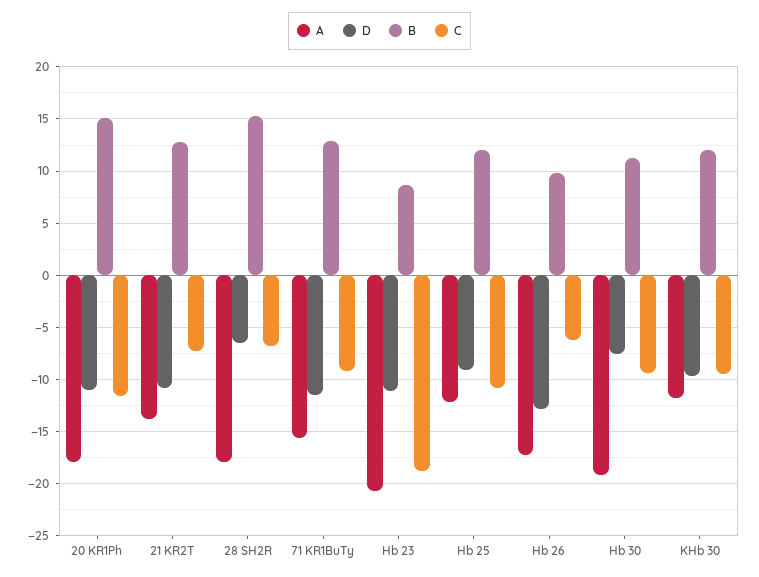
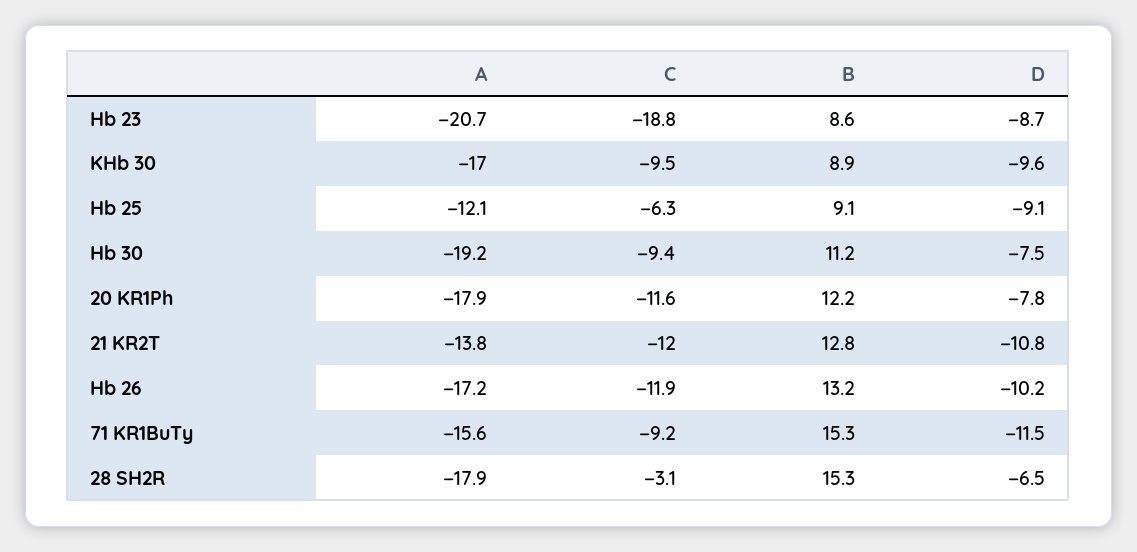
  {
    "A": {
      "20 KR1Ph": -17.9,
      "21 KR2T": -13.8,
      "28 SH2R": -17.9,
      "71 KR1BuTy": -15.6,
      "Hb 23": -20.7,
      "Hb 25": -12.1,
      "Hb 26": -17.2,
      "Hb 30": -19.2,
-     "KHb 30": -12
+     "KHb 30": -17
    },
    "D": {
-     "20 KR1Ph": -11,
+     "20 KR1Ph": -7.8,
      "21 KR2T": -10.8,
      "28 SH2R": -6.5,
      "71 KR1BuTy": -11.5,
-     "Hb 23": -11,
+     "Hb 23": -8.7,
      "Hb 25": -9.1,
-     "Hb 26": -13,
+     "Hb 26": -10.2,
      "Hb 30": -7.5,
      "KHb 30": -9.6
    },
    "B": {
-     "20 KR1Ph": 15,
+     "20 KR1Ph": 12.2,
      "21 KR2T": 12.8,
      "28 SH2R": 15.3,
-     "71 KR1BuTy": 13,
+     "71 KR1BuTy": 15.3,
      "Hb 23": 8.6,
-     "Hb 25": 12,
+     "Hb 25": 9.1,
-     "Hb 26": 10,
+     "Hb 26": 13.2,
      "Hb 30": 11.2,
-     "KHb 30": 12
+     "KHb 30": 8.9
    },
    "C": {
      "20 KR1Ph": -11.6,
-     "21 KR2T": -7,
+     "21 KR2T": -12,
-     "28 SH2R": -7,
+     "28 SH2R": -3.1,
      "71 KR1BuTy": -9.2,
      "Hb 23": -18.8,
-     "Hb 25": -11,
+     "Hb 25": -6.3,
-     "Hb 26": -6,
+     "Hb 26": -11.9,
      "Hb 30": -9.4,
      "KHb 30": -9.5
    }
  }

